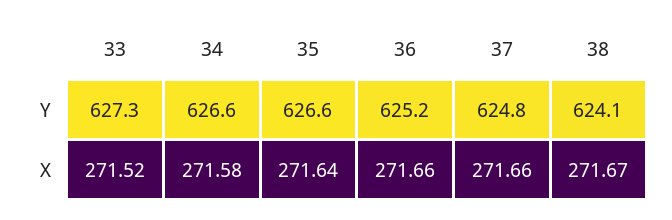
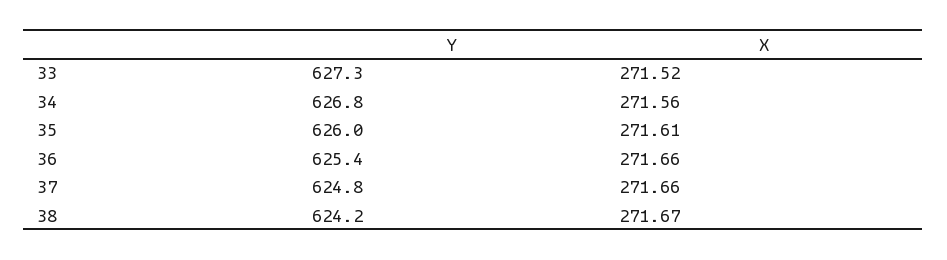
  {
    "33": {
      "Y": 627.3,
      "X": 271.52
    },
    "34": {
-     "Y": 626.6,
+     "Y": 626.8,
-     "X": 271.58
+     "X": 271.56
    },
    "35": {
-     "Y": 626.6,
+     "Y": 626,
-     "X": 271.64
+     "X": 271.61
    },
    "36": {
-     "Y": 625.2,
+     "Y": 625.4,
      "X": 271.66
    },
    "37": {
      "Y": 624.8,
      "X": 271.66
    },
    "38": {
-     "Y": 624.1,
+     "Y": 624.2,
      "X": 271.67
    }
  }

